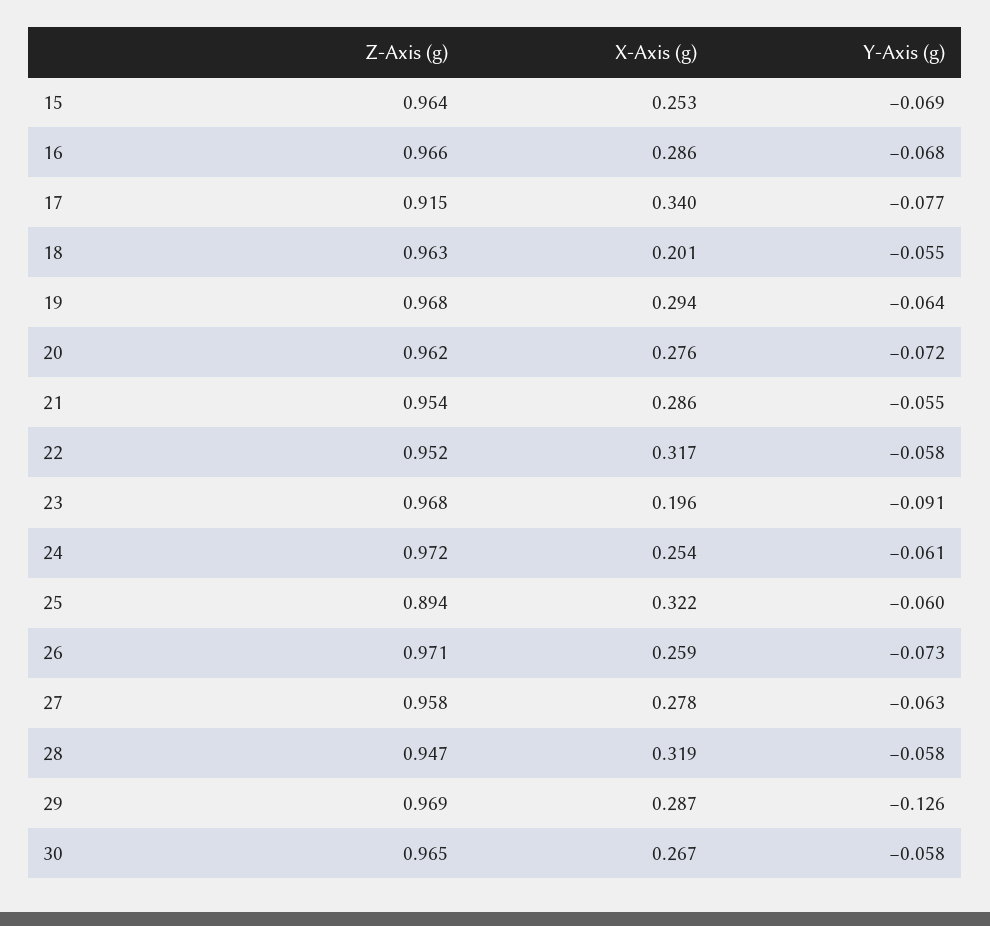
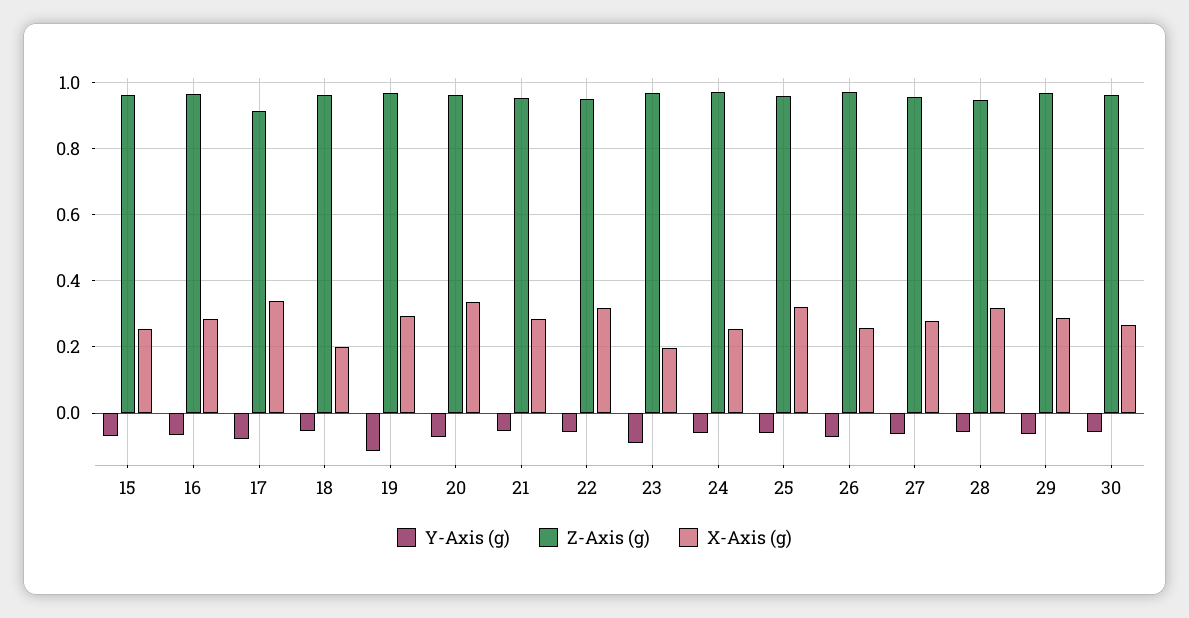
  {
    "Z-Axis (g)": {
      "15": 0.964,
      "16": 0.966,
      "17": 0.915,
      "18": 0.963,
      "19": 0.968,
      "20": 0.962,
      "21": 0.954,
      "22": 0.952,
      "23": 0.968,
      "24": 0.972,
-     "25": 0.894,
+     "25": 0.96,
      "26": 0.971,
      "27": 0.958,
      "28": 0.947,
      "29": 0.969,
      "30": 0.965
    },
    "X-Axis (g)": {
      "15": 0.253,
      "16": 0.286,
      "17": 0.34,
      "18": 0.201,
      "19": 0.294,
-     "20": 0.276,
+     "20": 0.34,
      "21": 0.286,
      "22": 0.317,
      "23": 0.196,
      "24": 0.254,
      "25": 0.322,
      "26": 0.259,
      "27": 0.278,
      "28": 0.319,
      "29": 0.287,
      "30": 0.267
    },
    "Y-Axis (g)": {
      "15": -0.069,
      "16": -0.068,
      "17": -0.077,
      "18": -0.055,
-     "19": -0.064,
+     "19": -0.12,
      "20": -0.072,
      "21": -0.055,
      "22": -0.058,
      "23": -0.091,
      "24": -0.061,
      "25": -0.06,
      "26": -0.073,
      "27": -0.063,
      "28": -0.058,
-     "29": -0.126,
+     "29": -0.06,
      "30": -0.058
    }
  }

